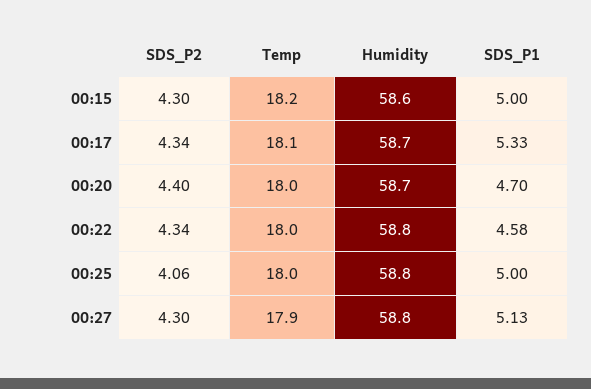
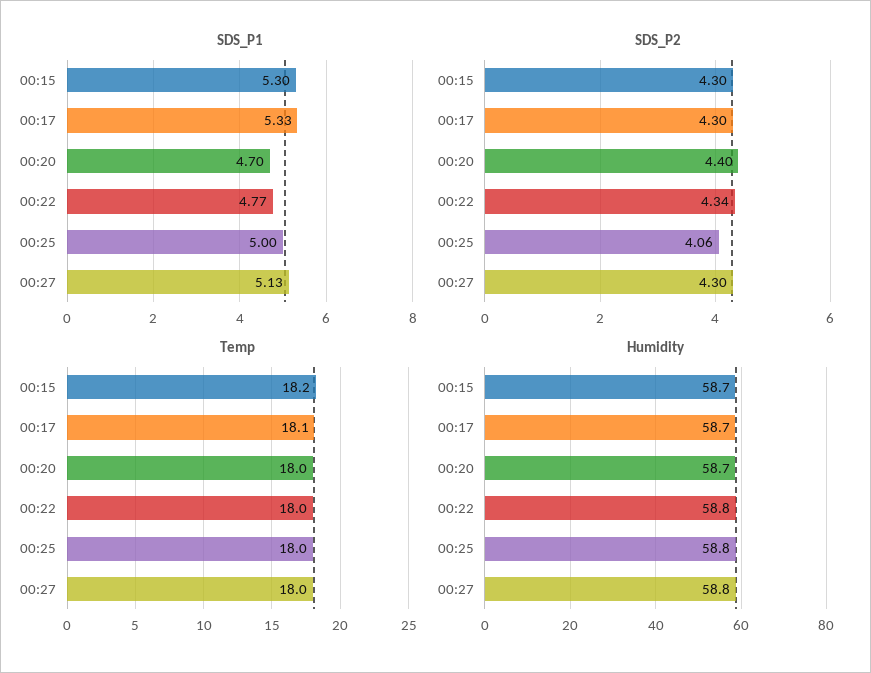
  {
    "SDS_P2": {
      "00:15": 4.3,
-     "00:17": 4.34,
+     "00:17": 4.3,
      "00:20": 4.4,
      "00:22": 4.34,
      "00:25": 4.06,
      "00:27": 4.3
    },
    "Temp": {
      "00:15": 18.2,
      "00:17": 18.1,
      "00:20": 18,
      "00:22": 18,
      "00:25": 18,
-     "00:27": 17.9
+     "00:27": 18
    },
    "Humidity": {
-     "00:15": 58.6,
+     "00:15": 58.7,
      "00:17": 58.7,
      "00:20": 58.7,
      "00:22": 58.8,
      "00:25": 58.8,
      "00:27": 58.8
    },
    "SDS_P1": {
-     "00:15": 5,
+     "00:15": 5.3,
      "00:17": 5.33,
      "00:20": 4.7,
-     "00:22": 4.58,
+     "00:22": 4.77,
      "00:25": 5,
      "00:27": 5.13
    }
  }

